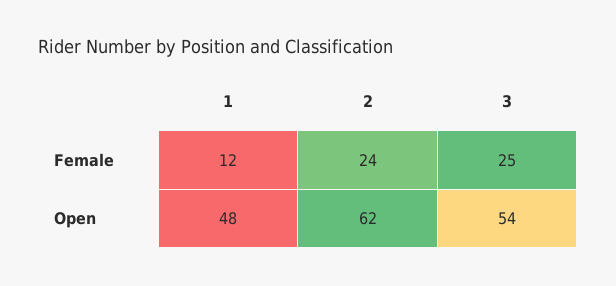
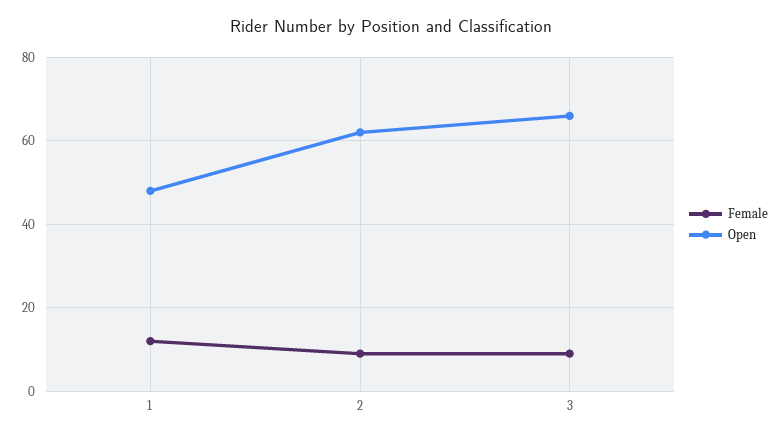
  {
    "Female": {
      "1": 12,
-     "2": 24,
+     "2": 10,
-     "3": 25
+     "3": 10
    },
    "Open": {
      "1": 48,
      "2": 62,
-     "3": 54
+     "3": 65
    }
  }

